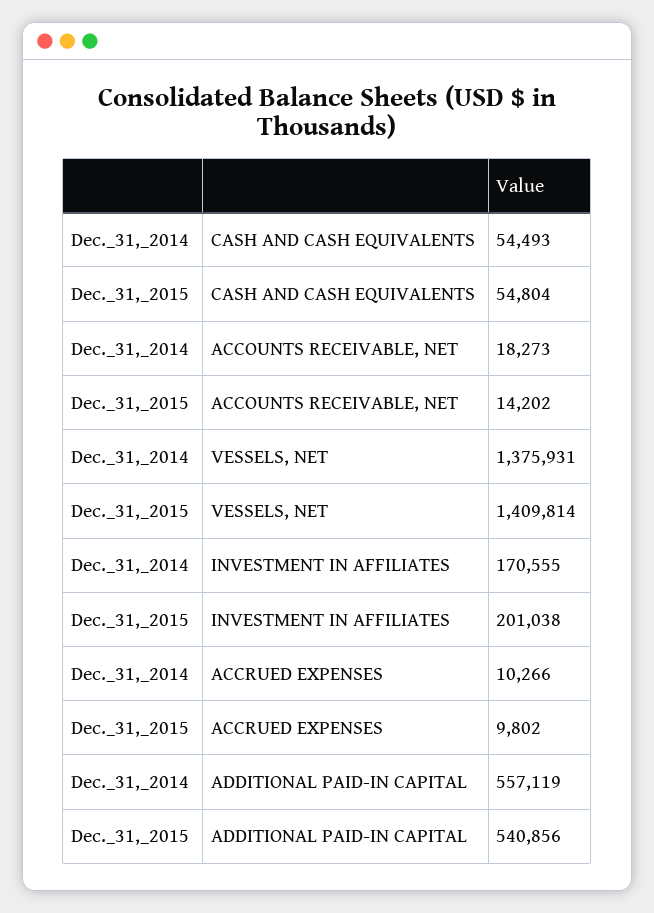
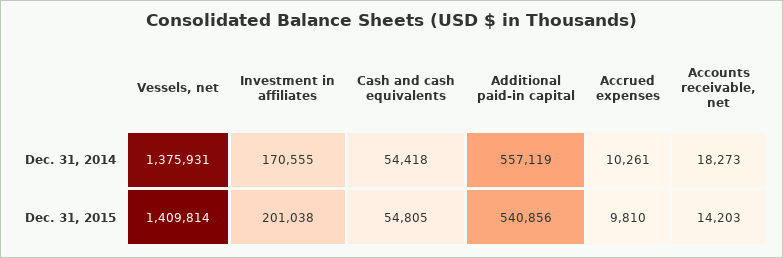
  {
    "Dec._31,_2014": {
-     "CASH AND CASH EQUIVALENTS": 54493,
+     "CASH AND CASH EQUIVALENTS": 54418,
      "ACCOUNTS RECEIVABLE, NET": 18273,
      "VESSELS, NET": 1375931,
      "INVESTMENT IN AFFILIATES": 170555,
-     "ACCRUED EXPENSES": 10266,
+     "ACCRUED EXPENSES": 10261,
      "ADDITIONAL PAID-IN CAPITAL": 557119
    },
    "Dec._31,_2015": {
-     "CASH AND CASH EQUIVALENTS": 54804,
+     "CASH AND CASH EQUIVALENTS": 54805,
-     "ACCOUNTS RECEIVABLE, NET": 14202,
+     "ACCOUNTS RECEIVABLE, NET": 14203,
      "VESSELS, NET": 1409814,
      "INVESTMENT IN AFFILIATES": 201038,
-     "ACCRUED EXPENSES": 9802,
+     "ACCRUED EXPENSES": 9810,
      "ADDITIONAL PAID-IN CAPITAL": 540856
    }
  }

